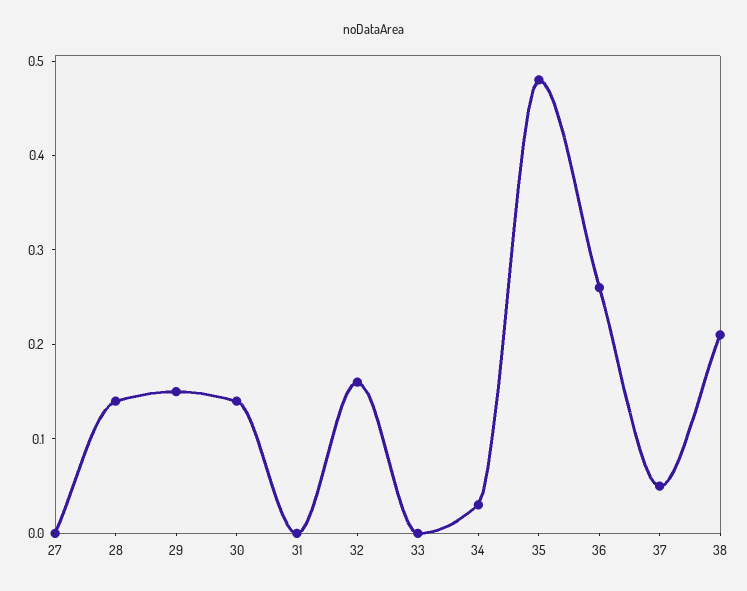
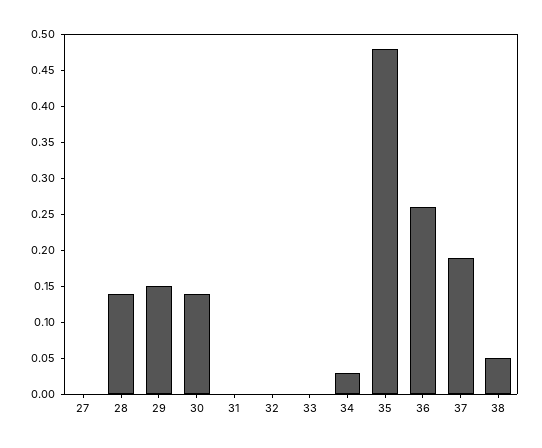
  {
    "27": 0,
    "28": 0.14,
    "29": 0.15,
    "30": 0.14,
    "31": 0,
-   "32": 0.16,
+   "32": 0,
    "33": 0,
    "34": 0.03,
    "35": 0.48,
    "36": 0.26,
-   "37": 0.05,
+   "37": 0.2,
-   "38": 0.21
+   "38": 0.05
  }

